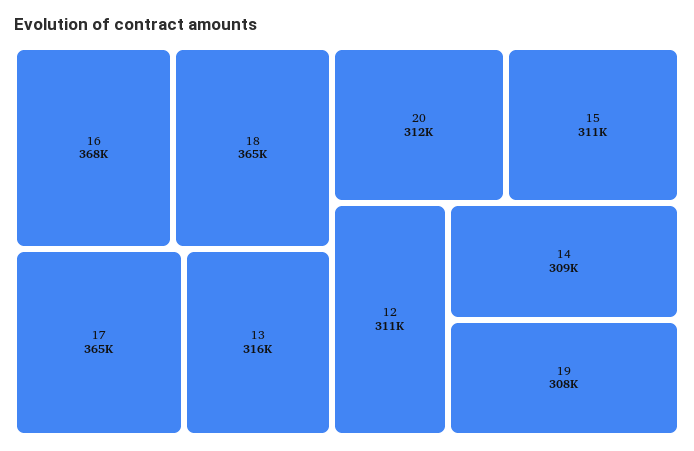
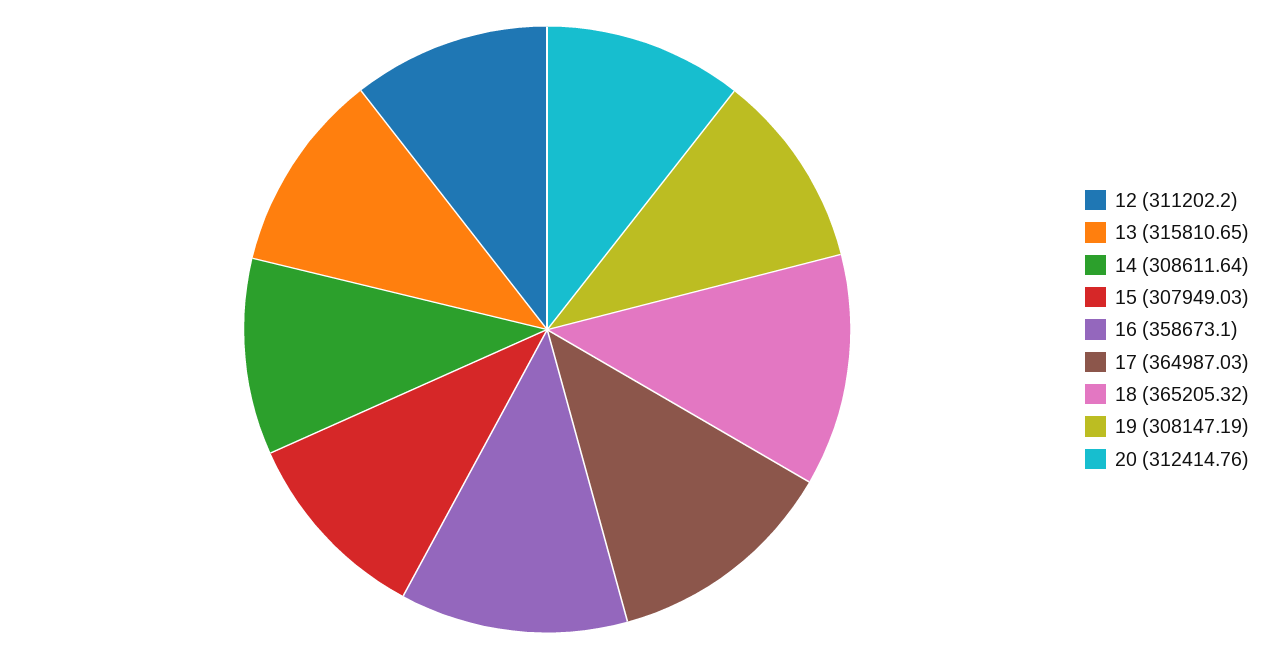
  {
-   "16": 368000,
+   "16": 358673.1,
    "18": 365205.32,
    "17": 364987.03,
    "13": 315810.65,
    "20": 312414.76,
-   "15": 311000,
+   "15": 307949.03,
    "12": 311202.2,
    "14": 308611.64,
    "19": 308147.19
  }

